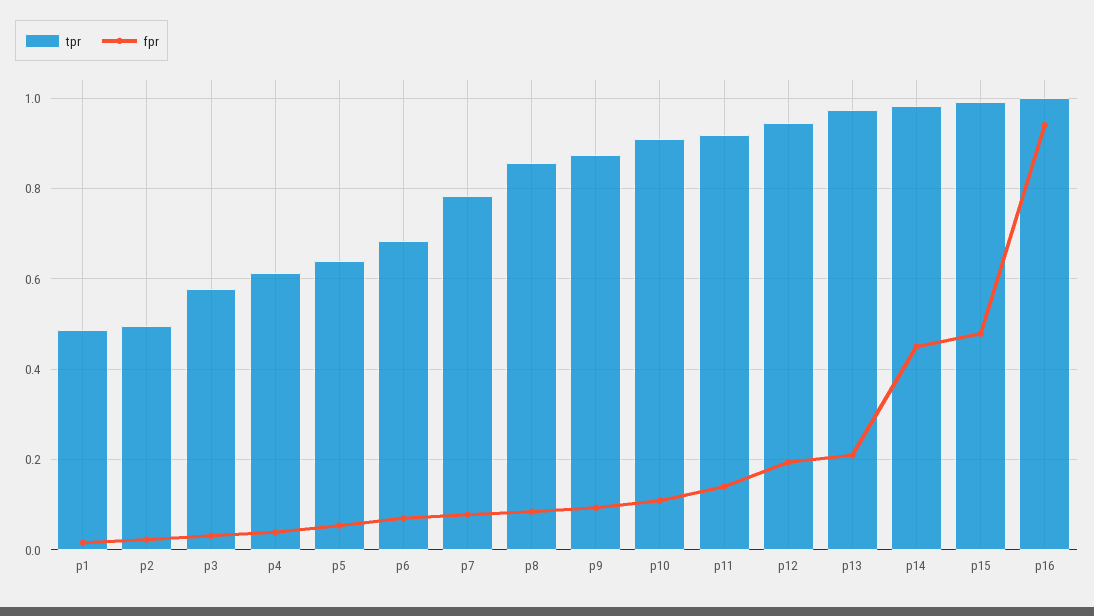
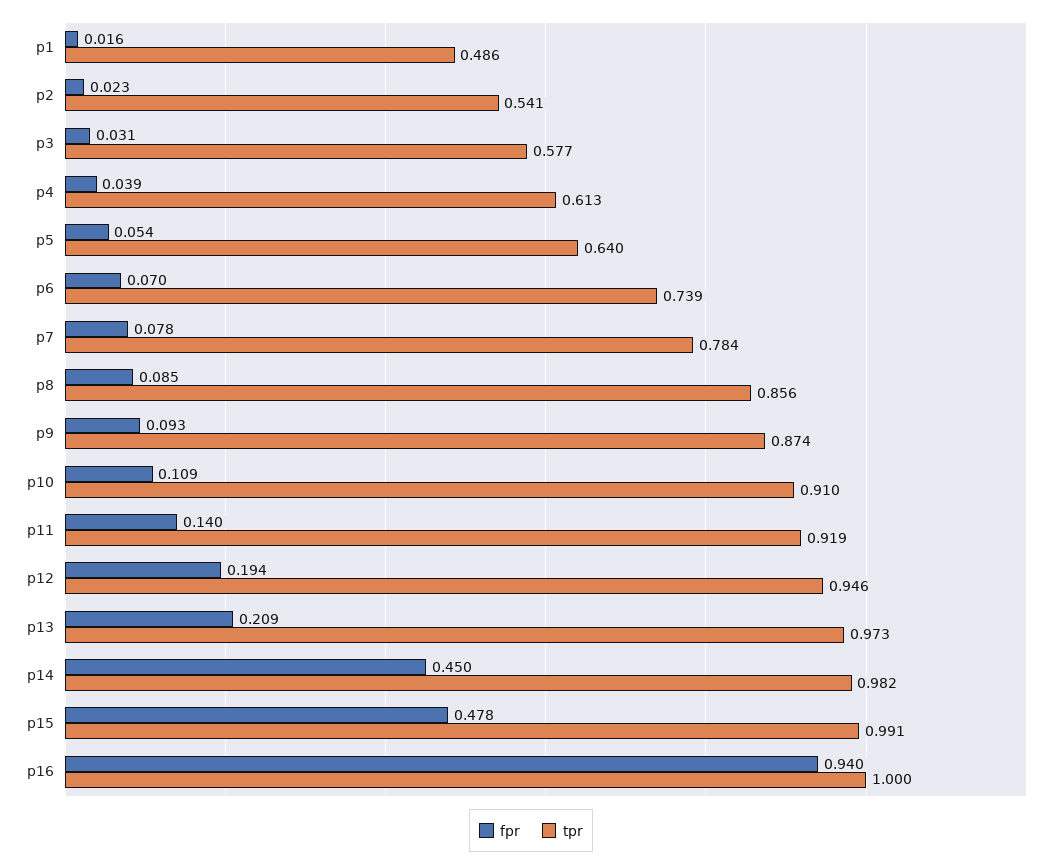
  {
    "tpr": {
      "p1": 0.486,
-     "p2": 0.5,
+     "p2": 0.541,
      "p3": 0.577,
      "p4": 0.613,
      "p5": 0.64,
-     "p6": 0.68,
+     "p6": 0.739,
      "p7": 0.784,
      "p8": 0.856,
      "p9": 0.874,
      "p10": 0.91,
      "p11": 0.919,
      "p12": 0.946,
      "p13": 0.973,
      "p14": 0.982,
      "p15": 0.991,
      "p16": 1
    },
    "fpr": {
      "p1": 0.016,
      "p2": 0.023,
      "p3": 0.031,
      "p4": 0.039,
      "p5": 0.054,
      "p6": 0.07,
      "p7": 0.078,
      "p8": 0.085,
      "p9": 0.093,
      "p10": 0.109,
      "p11": 0.14,
      "p12": 0.194,
      "p13": 0.209,
      "p14": 0.45,
      "p15": 0.478,
      "p16": 0.94
    }
  }

